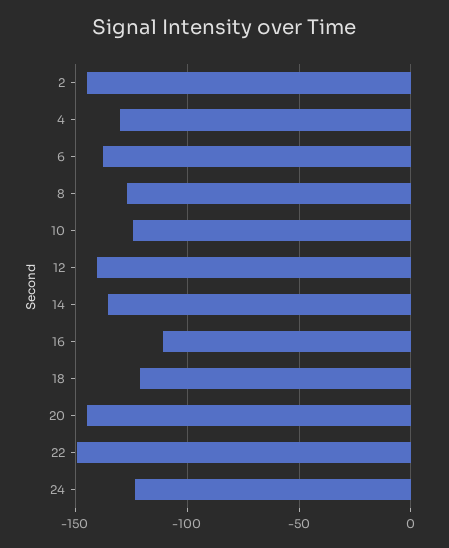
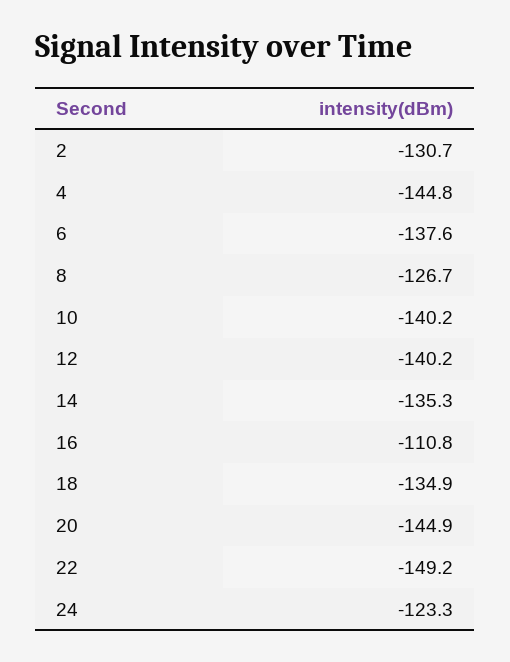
  {
-   "2": -145,
+   "2": -130.7,
-   "4": -130,
+   "4": -144.8,
    "6": -137.6,
    "8": -126.7,
-   "10": -125,
+   "10": -140.2,
    "12": -140.2,
    "14": -135.3,
    "16": -110.8,
-   "18": -120,
+   "18": -134.9,
    "20": -144.9,
    "22": -149.2,
    "24": -123.3
  }

